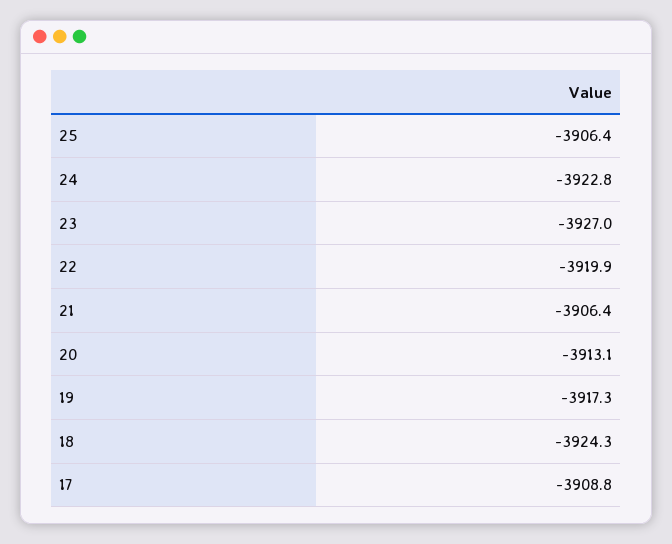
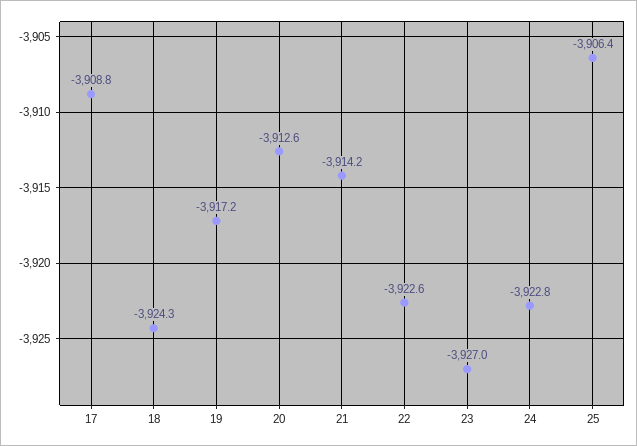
  {
    "25": -3906.4,
    "24": -3922.8,
    "23": -3927,
-   "22": -3919.9,
+   "22": -3922.6,
-   "21": -3906.4,
+   "21": -3914.2,
-   "20": -3913.1,
+   "20": -3912.6,
-   "19": -3917.3,
+   "19": -3917.2,
    "18": -3924.3,
    "17": -3908.8
  }

